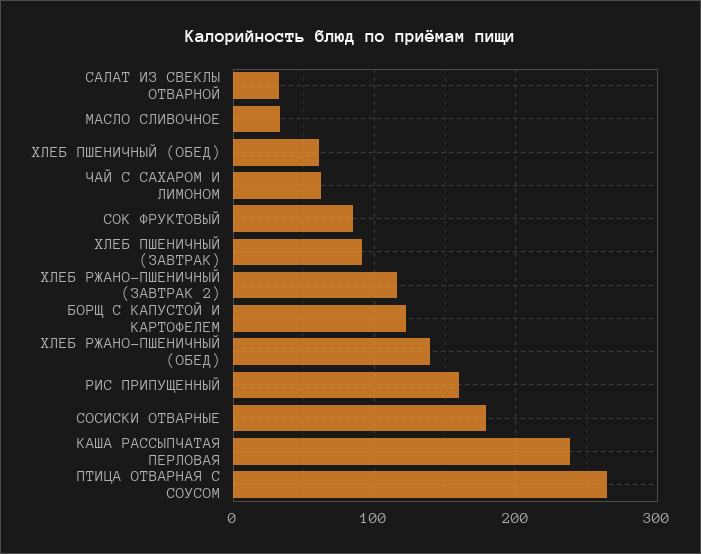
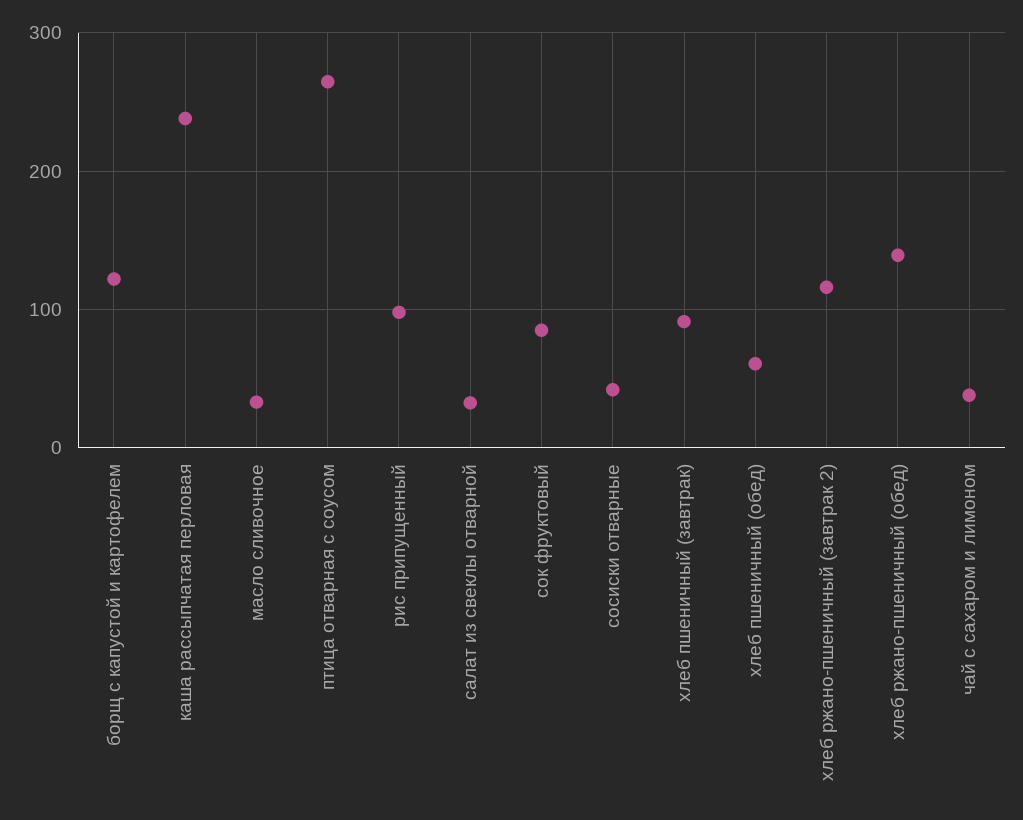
  {
    "САЛАТ ИЗ СВЕКЛЫ ОТВАРНОЙ": 30,
    "МАСЛО СЛИВОЧНОЕ": 30,
    "ХЛЕБ ПШЕНИЧНЫЙ (ОБЕД)": 60,
-   "ЧАЙ С САХАРОМ И ЛИМОНОМ": 60,
+   "ЧАЙ С САХАРОМ И ЛИМОНОМ": 40,
    "СОК ФРУКТОВЫЙ": 90,
    "ХЛЕБ ПШЕНИЧНЫЙ (ЗАВТРАК)": 90,
    "ХЛЕБ РЖАНО-ПШЕНИЧНЫЙ (ЗАВТРАК 2)": 120,
    "БОРЩ С КАПУСТОЙ И КАРТОФЕЛЕМ": 120,
    "ХЛЕБ РЖАНО-ПШЕНИЧНЫЙ (ОБЕД)": 140,
-   "РИС ПРИПУЩЕННЫЙ": 160,
+   "РИС ПРИПУЩЕННЫЙ": 100,
-   "СОСИСКИ ОТВАРНЫЕ": 180,
+   "СОСИСКИ ОТВАРНЫЕ": 40,
    "КАША РАССЫПЧАТАЯ ПЕРЛОВАЯ": 240,
    "ПТИЦА ОТВАРНАЯ С СОУСОМ": 260
  }

